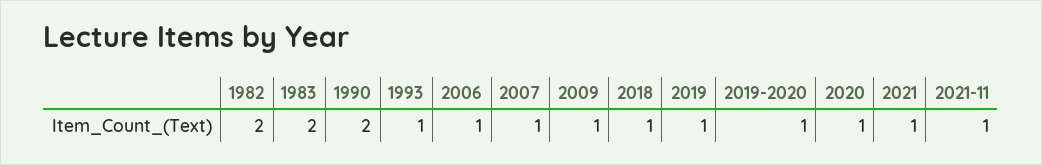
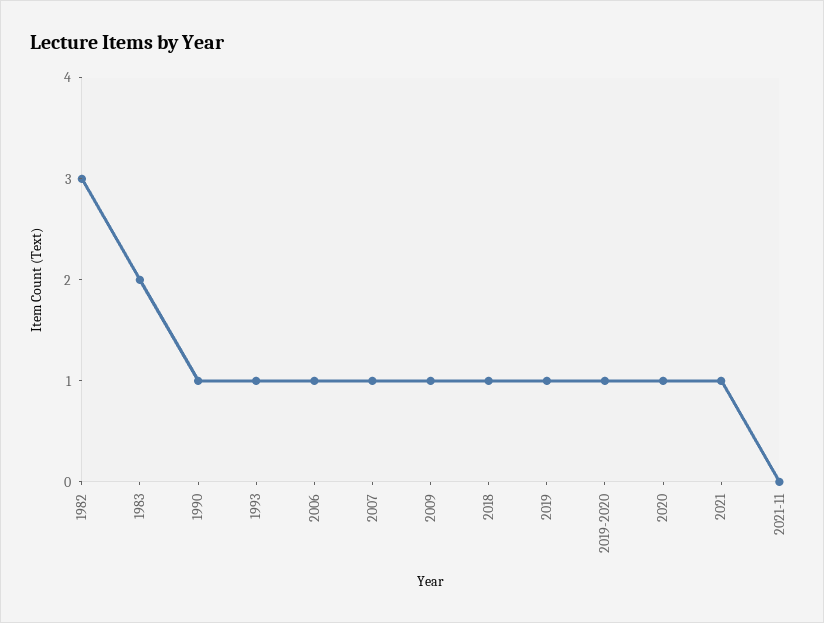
  {
-   "1982": 2,
+   "1982": 3,
    "1983": 2,
-   "1990": 2,
+   "1990": 1,
    "1993": 1,
    "2006": 1,
    "2007": 1,
    "2009": 1,
    "2018": 1,
    "2019": 1,
    "2019-2020": 1,
    "2020": 1,
    "2021": 1,
-   "2021-11": 1
+   "2021-11": 0
  }

